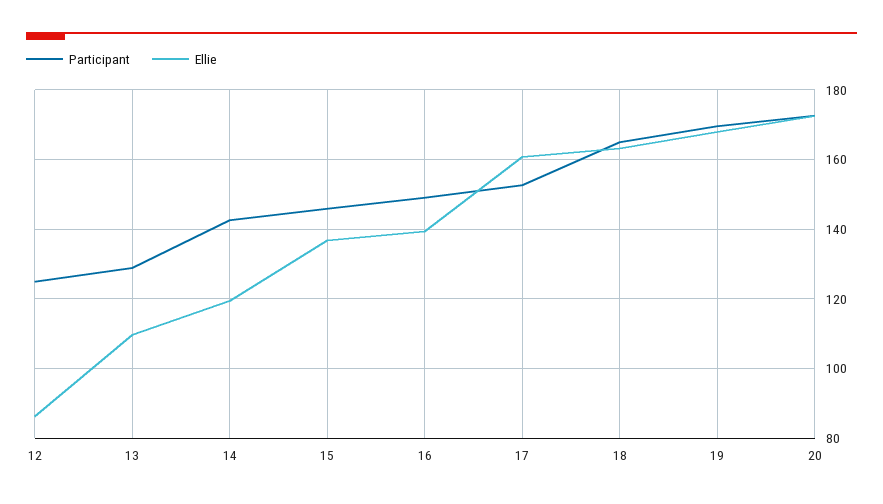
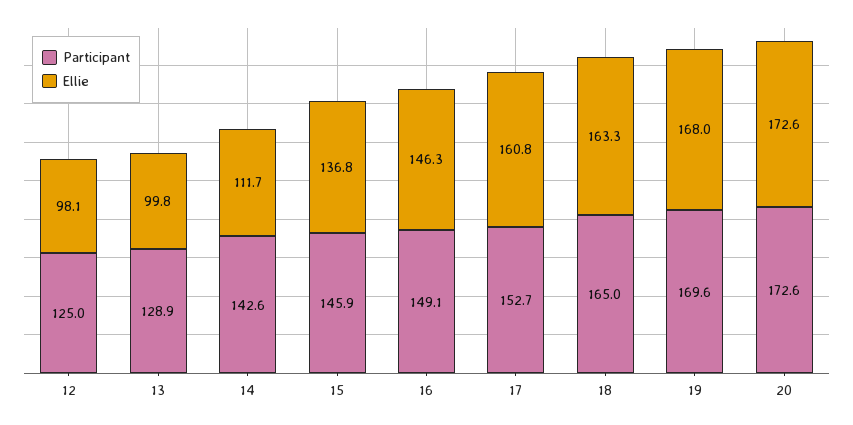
  {
    "Participant": {
      "12": 125,
      "13": 128.9,
      "14": 142.6,
      "15": 145.9,
      "16": 149.1,
      "17": 152.7,
      "18": 165,
      "19": 169.6,
      "20": 172.6
    },
    "Ellie": {
-     "12": 86,
+     "12": 98.1,
-     "13": 110,
+     "13": 99.8,
-     "14": 120,
+     "14": 111.7,
      "15": 136.8,
-     "16": 140,
+     "16": 146.3,
      "17": 160.8,
      "18": 163.3,
      "19": 168,
      "20": 172.6
    }
  }

